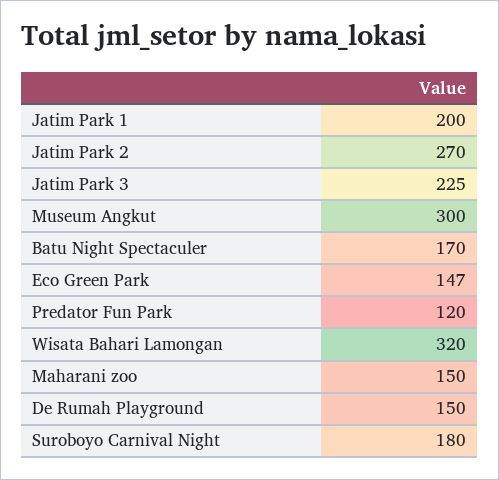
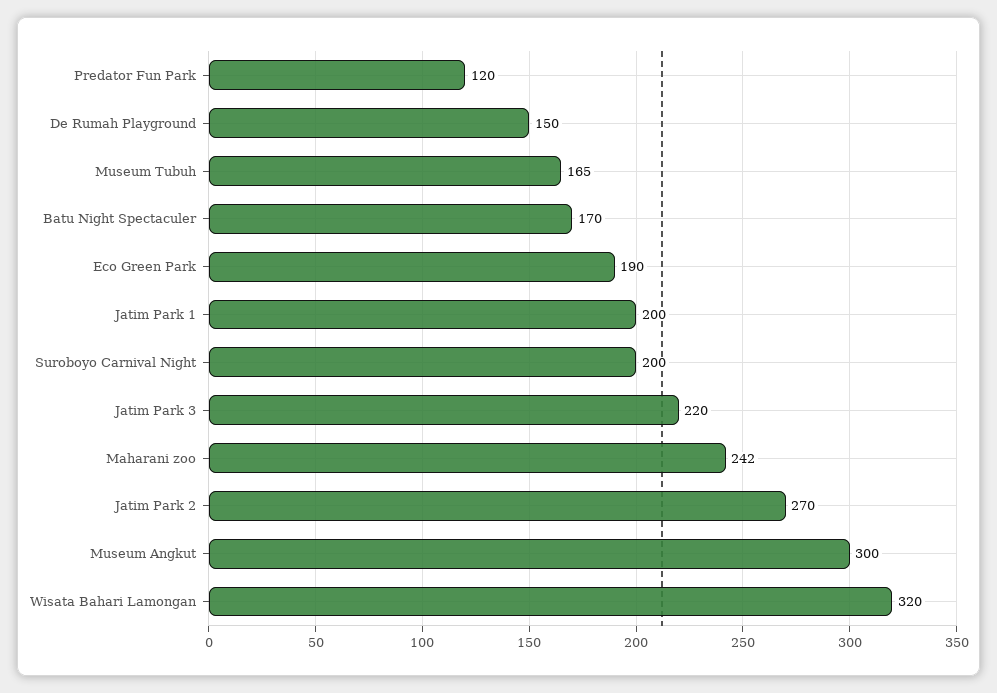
  {
    "Jatim Park 1": 200,
    "Jatim Park 2": 270,
-   "Jatim Park 3": 225,
+   "Jatim Park 3": 220,
    "Museum Angkut": 300,
    "Batu Night Spectaculer": 170,
-   "Eco Green Park": 147,
+   "Eco Green Park": 190,
    "Predator Fun Park": 120,
    "Wisata Bahari Lamongan": 320,
-   "Maharani zoo": 150,
+   "Maharani zoo": 242,
    "De Rumah Playground": 150,
-   "Suroboyo Carnival Night": 180
+   "Suroboyo Carnival Night": 200,
+   "Museum Tubuh": 165
  }

